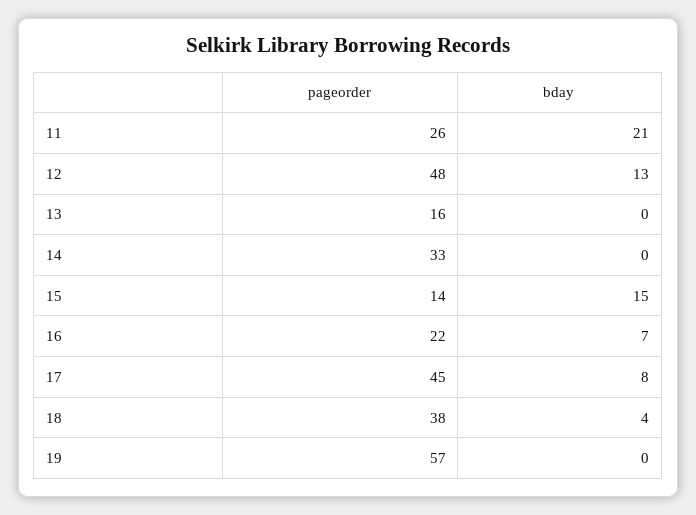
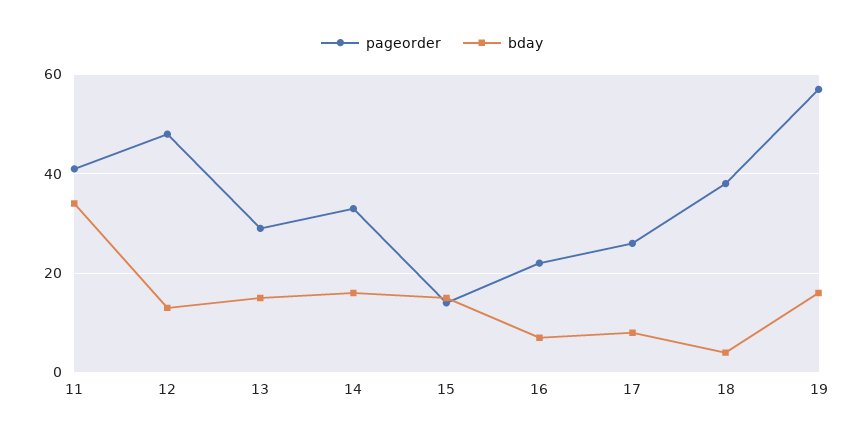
  {
    "pageorder": {
-     "11": 26,
+     "11": 40,
      "12": 48,
-     "13": 16,
+     "13": 30,
      "14": 33,
      "15": 14,
      "16": 22,
-     "17": 45,
+     "17": 25,
      "18": 38,
      "19": 57
    },
    "bday": {
-     "11": 21,
+     "11": 35,
      "12": 13,
-     "13": 0,
+     "13": 15,
-     "14": 0,
+     "14": 15,
      "15": 15,
      "16": 7,
      "17": 8,
      "18": 4,
-     "19": 0
+     "19": 15
    }
  }

